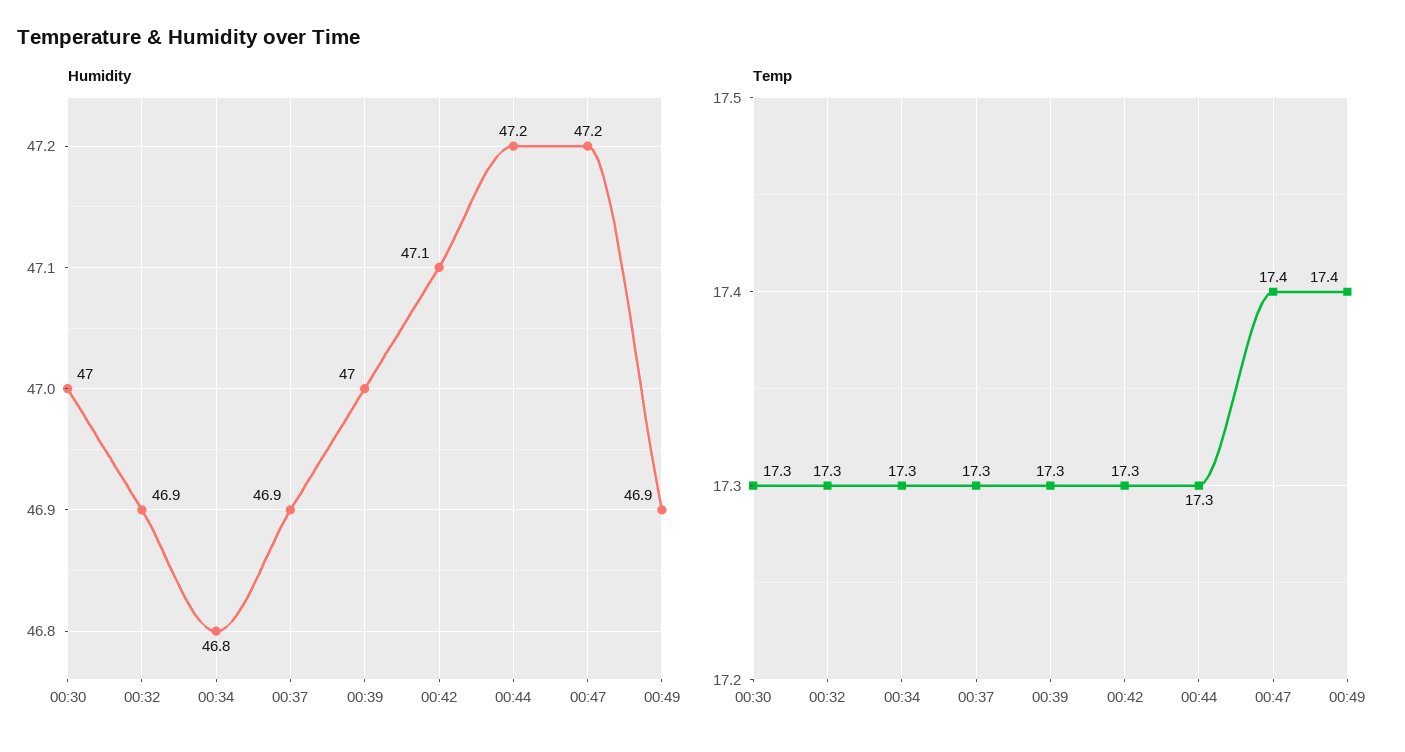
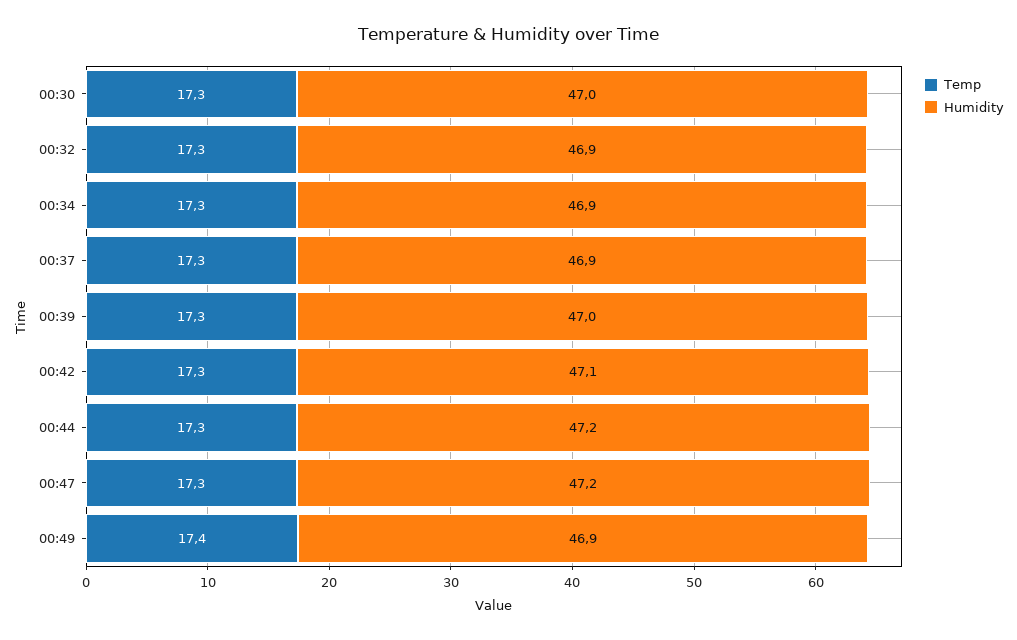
  {
    "Humidity": {
      "00:30": 47,
      "00:32": 46.9,
-     "00:34": 46.8,
+     "00:34": 46.9,
      "00:37": 46.9,
      "00:39": 47,
      "00:42": 47.1,
      "00:44": 47.2,
      "00:47": 47.2,
      "00:49": 46.9
    },
    "Temp": {
      "00:30": 17.3,
      "00:32": 17.3,
      "00:34": 17.3,
      "00:37": 17.3,
      "00:39": 17.3,
      "00:42": 17.3,
      "00:44": 17.3,
-     "00:47": 17.4,
+     "00:47": 17.3,
      "00:49": 17.4
    }
  }

